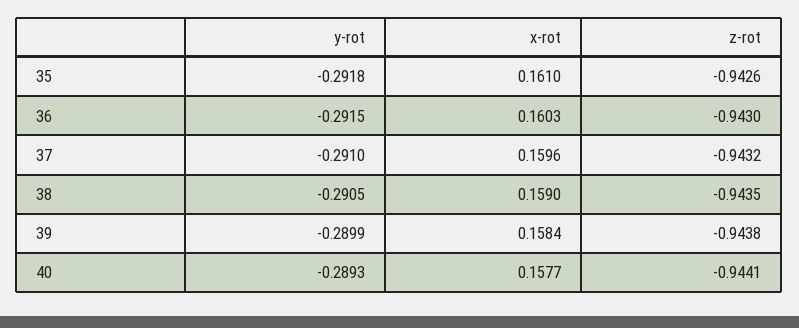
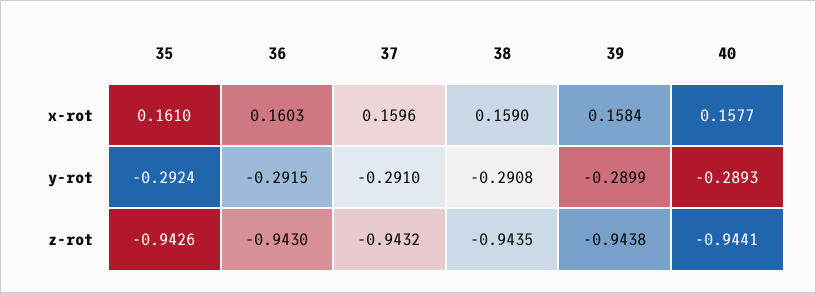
  {
    "y-rot": {
-     "35": -0.2918,
+     "35": -0.2924,
      "36": -0.2915,
      "37": -0.291,
-     "38": -0.2905,
+     "38": -0.2908,
      "39": -0.2899,
      "40": -0.2893
    },
    "x-rot": {
      "35": 0.161,
      "36": 0.1603,
      "37": 0.1596,
      "38": 0.159,
      "39": 0.1584,
      "40": 0.1577
    },
    "z-rot": {
      "35": -0.9426,
      "36": -0.943,
      "37": -0.9432,
      "38": -0.9435,
      "39": -0.9438,
      "40": -0.9441
    }
  }

